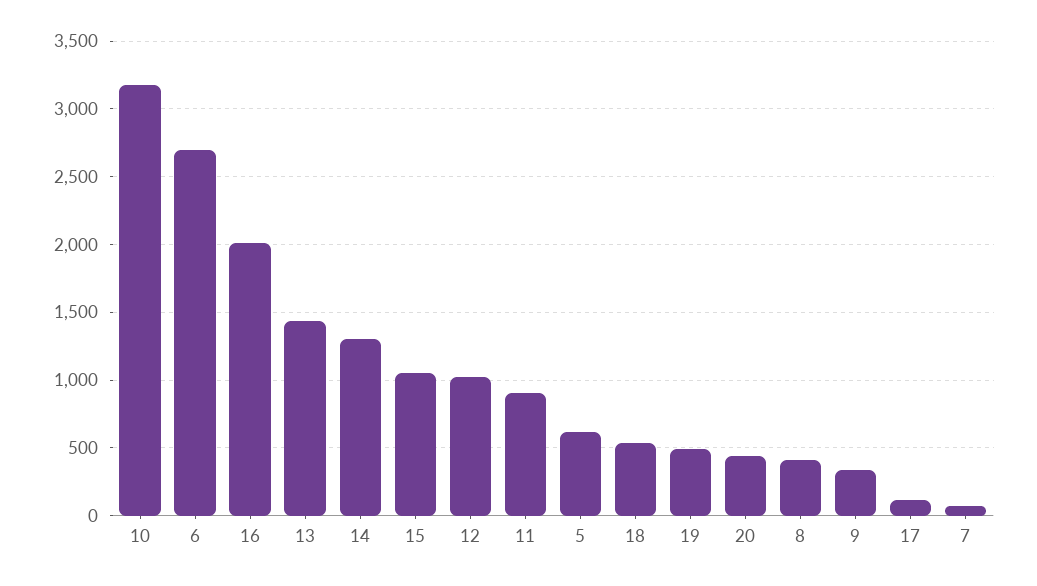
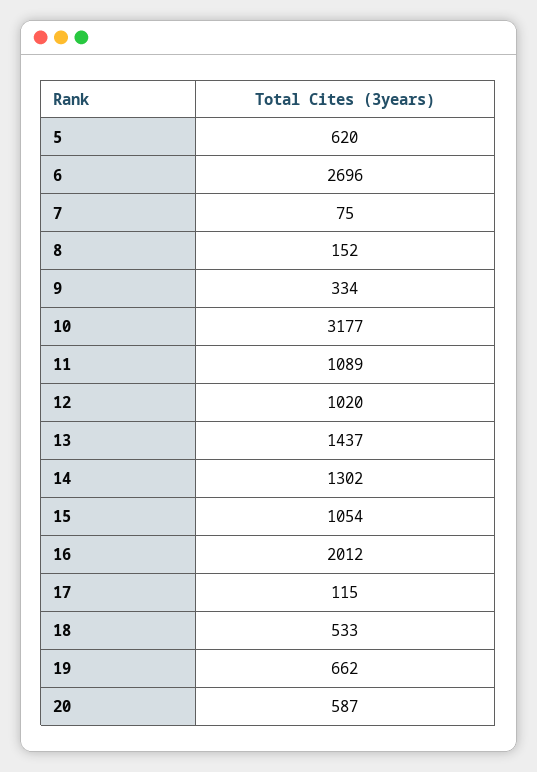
  {
    "10": 3177,
    "6": 2696,
    "16": 2012,
    "13": 1437,
    "14": 1302,
    "15": 1054,
    "12": 1020,
-   "11": 900,
+   "11": 1089,
    "5": 620,
    "18": 533,
-   "19": 500,
+   "19": 662,
-   "20": 450,
+   "20": 587,
-   "8": 400,
+   "8": 152,
    "9": 334,
    "17": 115,
    "7": 75
  }

